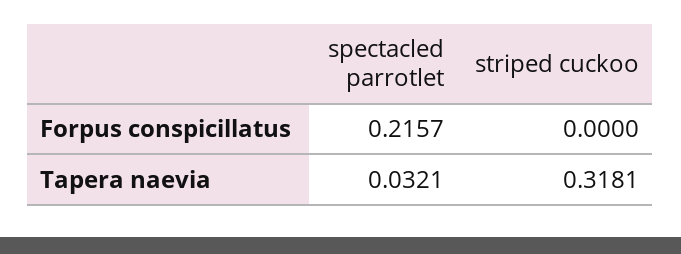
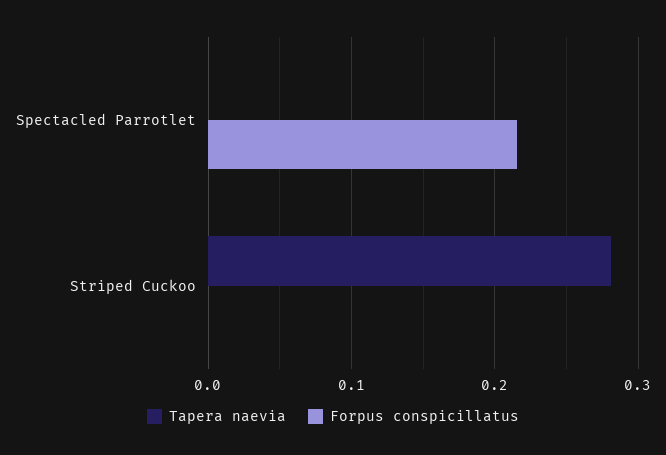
  {
    "Forpus conspicillatus": {
      "spectacled parrotlet": 0.2157,
      "striped cuckoo": 0
    },
    "Tapera naevia": {
-     "spectacled parrotlet": 0.0321,
+     "spectacled parrotlet": 0,
-     "striped cuckoo": 0.3181
+     "striped cuckoo": 0.28
    }
  }

